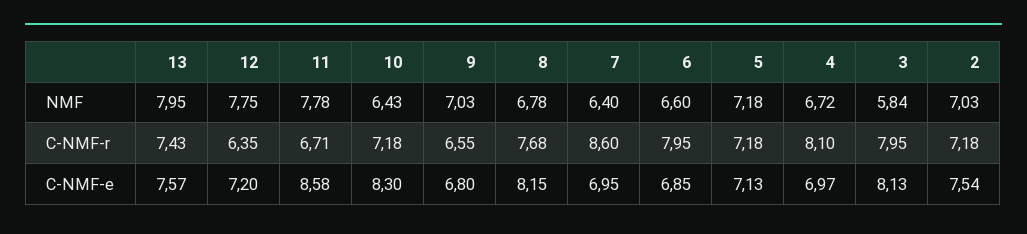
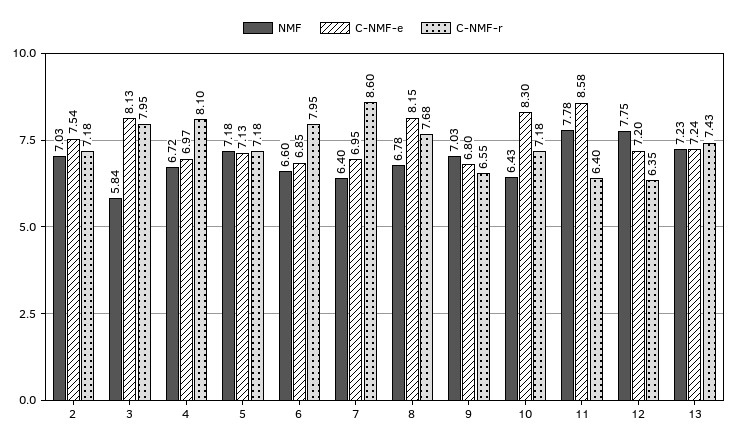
  {
    "NMF": {
-     "13": 7.95,
+     "13": 7.23,
      "12": 7.75,
      "11": 7.78,
      "10": 6.43,
      "9": 7.03,
      "8": 6.78,
      "7": 6.4,
      "6": 6.6,
      "5": 7.18,
      "4": 6.72,
      "3": 5.84,
      "2": 7.03
    },
    "C-NMF-r": {
      "13": 7.43,
      "12": 6.35,
-     "11": 6.71,
+     "11": 6.4,
      "10": 7.18,
      "9": 6.55,
      "8": 7.68,
      "7": 8.6,
      "6": 7.95,
      "5": 7.18,
      "4": 8.1,
      "3": 7.95,
      "2": 7.18
    },
    "C-NMF-e": {
-     "13": 7.57,
+     "13": 7.24,
      "12": 7.2,
      "11": 8.58,
      "10": 8.3,
      "9": 6.8,
      "8": 8.15,
      "7": 6.95,
      "6": 6.85,
      "5": 7.13,
      "4": 6.97,
      "3": 8.13,
      "2": 7.54
    }
  }

